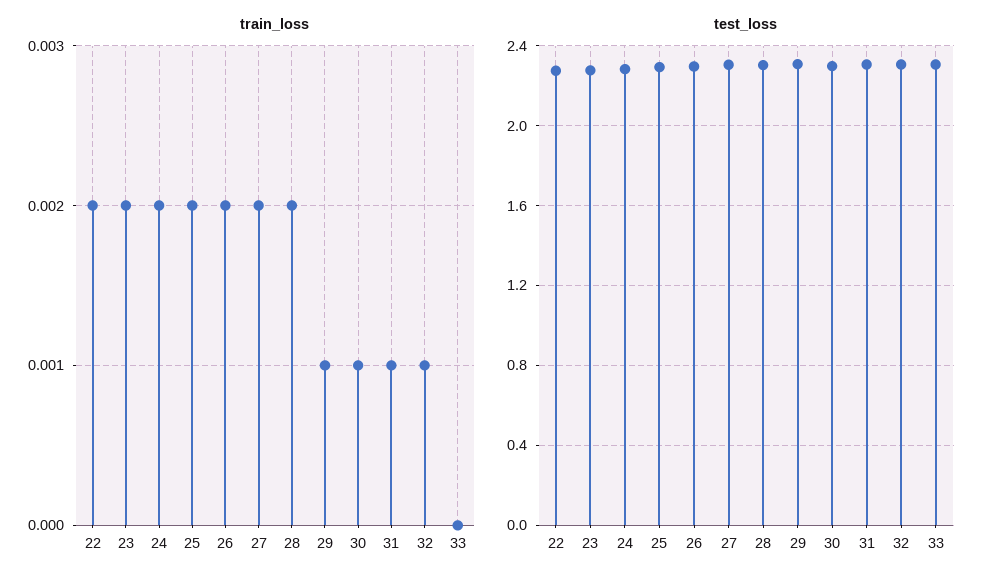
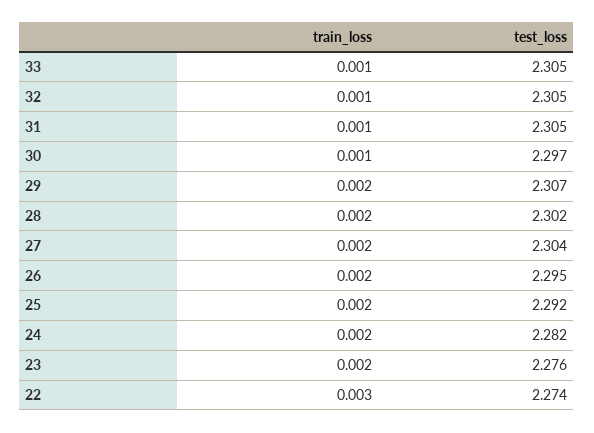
  {
    "train_loss": {
-     "22": 0.002,
+     "22": 0.003,
      "23": 0.002,
      "24": 0.002,
      "25": 0.002,
      "26": 0.002,
      "27": 0.002,
      "28": 0.002,
-     "29": 0.001,
+     "29": 0.002,
      "30": 0.001,
      "31": 0.001,
      "32": 0.001,
-     "33": 0
+     "33": 0.001
    },
    "test_loss": {
      "22": 2.274,
      "23": 2.276,
      "24": 2.282,
      "25": 2.292,
      "26": 2.295,
      "27": 2.304,
      "28": 2.302,
      "29": 2.307,
      "30": 2.297,
      "31": 2.305,
      "32": 2.305,
      "33": 2.305
    }
  }

